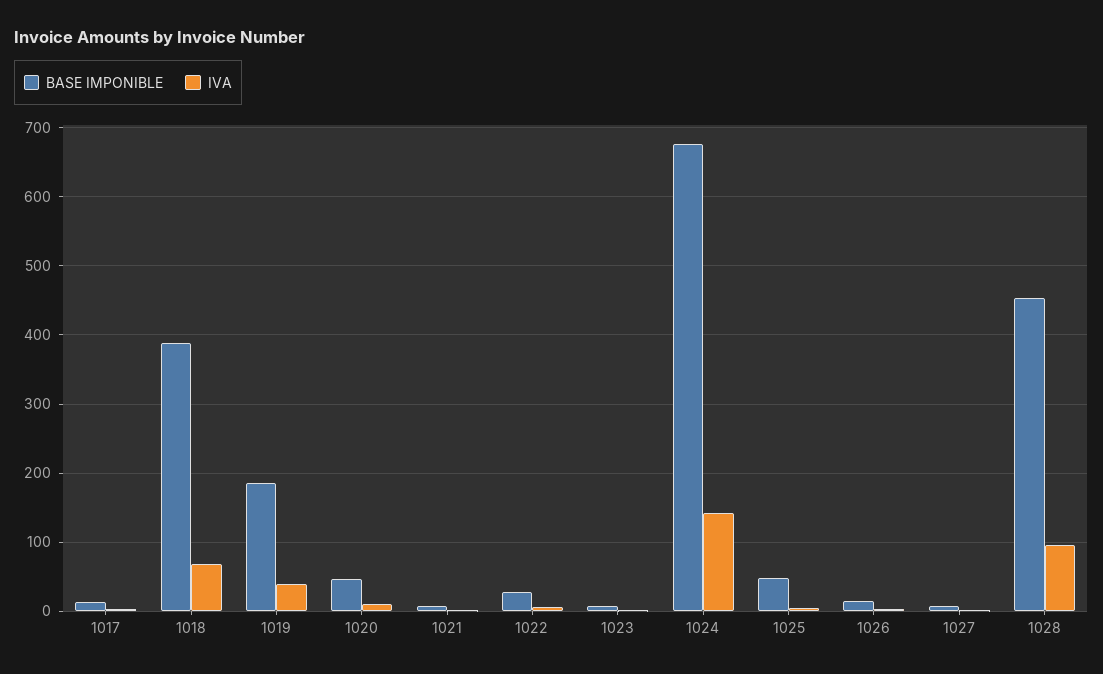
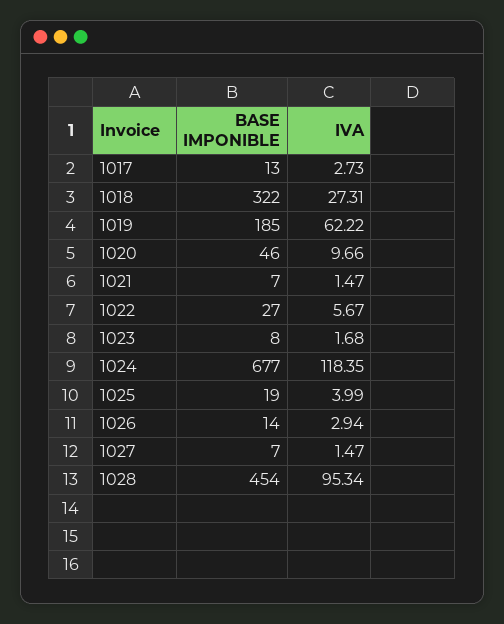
  {
    "BASE IMPONIBLE": {
      "1017": 13,
-     "1018": 390,
+     "1018": 322,
      "1019": 185,
      "1020": 46,
      "1021": 7,
      "1022": 27,
      "1023": 8,
      "1024": 677,
-     "1025": 50,
+     "1025": 19,
      "1026": 14,
      "1027": 7,
      "1028": 454
    },
    "IVA": {
      "1017": 2.73,
-     "1018": 70,
+     "1018": 27.31,
-     "1019": 40,
+     "1019": 62.22,
      "1020": 9.66,
      "1021": 1.47,
      "1022": 5.67,
      "1023": 1.68,
-     "1024": 140,
+     "1024": 118.35,
      "1025": 3.99,
      "1026": 2.94,
      "1027": 1.47,
      "1028": 95.34
    }
  }

